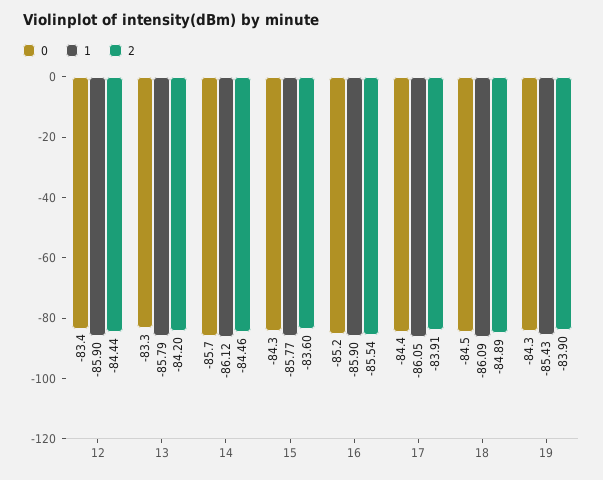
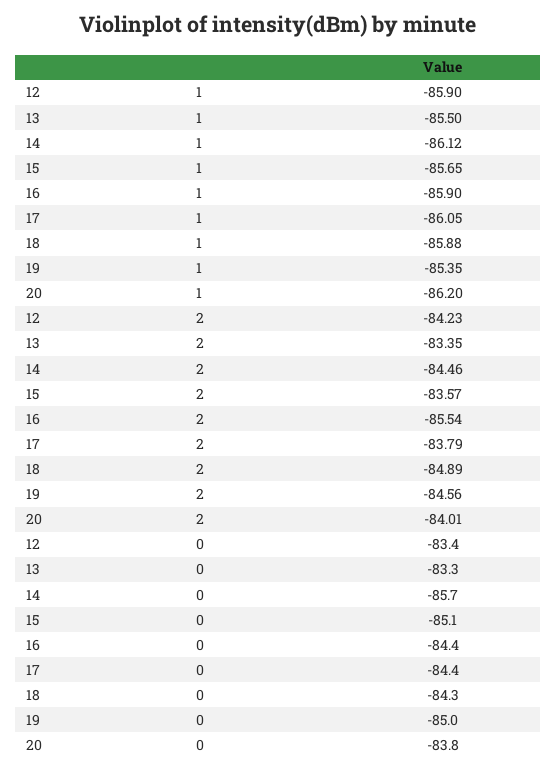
  {
    "0": {
      "12": -83.4,
      "13": -83.3,
      "14": -85.7,
-     "15": -84.3,
+     "15": -85.1,
-     "16": -85.2,
+     "16": -84.4,
      "17": -84.4,
-     "18": -84.5,
+     "18": -84.3,
-     "19": -84.3
+     "19": -85,
+     "20": -83.8
    },
    "1": {
      "12": -85.9,
-     "13": -85.79,
+     "13": -85.5,
      "14": -86.12,
-     "15": -85.77,
+     "15": -85.65,
      "16": -85.9,
      "17": -86.05,
-     "18": -86.09,
+     "18": -85.88,
-     "19": -85.43
+     "19": -85.35,
+     "20": -86.2
    },
    "2": {
-     "12": -84.44,
+     "12": -84.23,
-     "13": -84.2,
+     "13": -83.35,
      "14": -84.46,
-     "15": -83.6,
+     "15": -83.57,
      "16": -85.54,
-     "17": -83.91,
+     "17": -83.79,
      "18": -84.89,
-     "19": -83.9
+     "19": -84.56,
+     "20": -84.01
    }
  }

